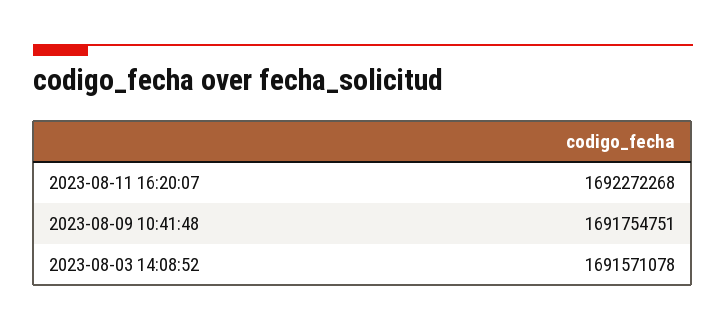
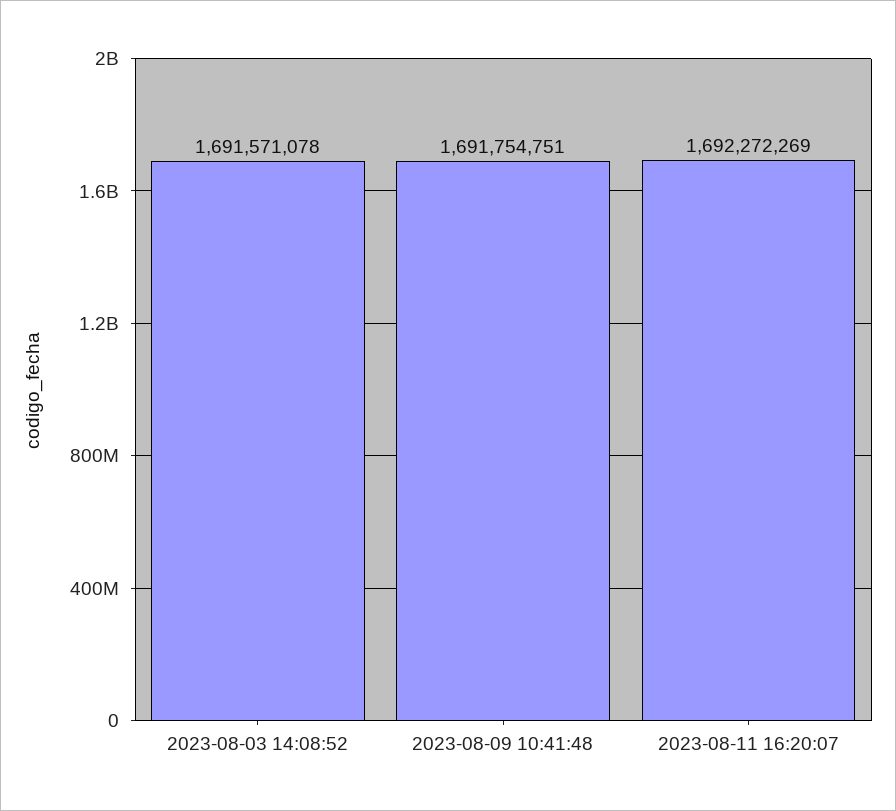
  {
-   "2023-08-11 16:20:07": 1692272268,
+   "2023-08-11 16:20:07": 1692272269,
    "2023-08-09 10:41:48": 1691754751,
    "2023-08-03 14:08:52": 1691571078
  }

